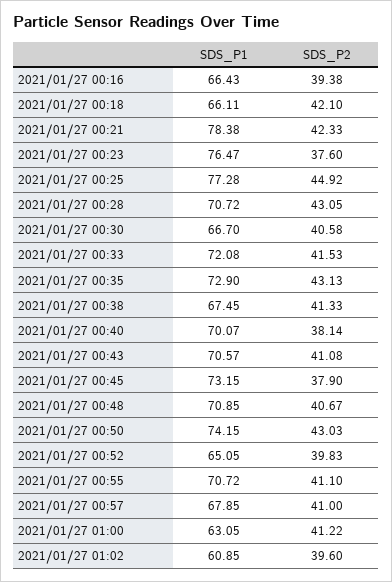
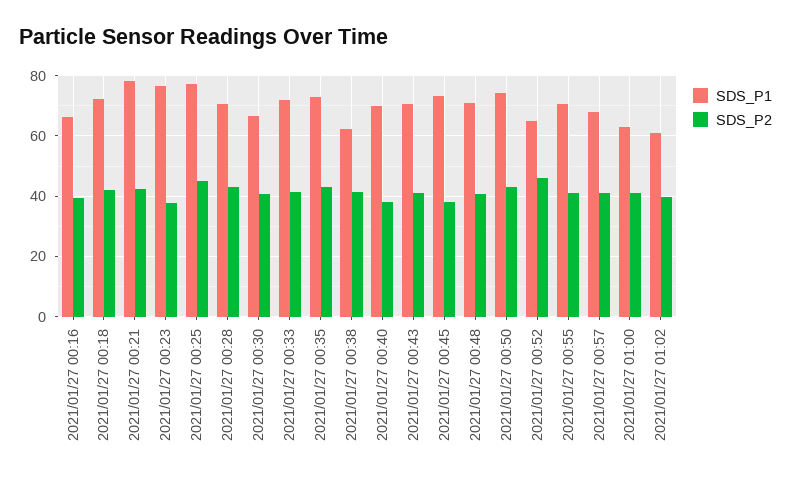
  {
    "SDS_P1": {
      "2021/01/27 00:16": 66.43,
-     "2021/01/27 00:18": 66.11,
+     "2021/01/27 00:18": 72,
      "2021/01/27 00:21": 78.38,
      "2021/01/27 00:23": 76.47,
      "2021/01/27 00:25": 77.28,
      "2021/01/27 00:28": 70.72,
      "2021/01/27 00:30": 66.7,
      "2021/01/27 00:33": 72.08,
      "2021/01/27 00:35": 72.9,
-     "2021/01/27 00:38": 67.45,
+     "2021/01/27 00:38": 62,
      "2021/01/27 00:40": 70.07,
      "2021/01/27 00:43": 70.57,
      "2021/01/27 00:45": 73.15,
      "2021/01/27 00:48": 70.85,
      "2021/01/27 00:50": 74.15,
      "2021/01/27 00:52": 65.05,
      "2021/01/27 00:55": 70.72,
      "2021/01/27 00:57": 67.85,
      "2021/01/27 01:00": 63.05,
      "2021/01/27 01:02": 60.85
    },
    "SDS_P2": {
      "2021/01/27 00:16": 39.38,
      "2021/01/27 00:18": 42.1,
      "2021/01/27 00:21": 42.33,
      "2021/01/27 00:23": 37.6,
      "2021/01/27 00:25": 44.92,
      "2021/01/27 00:28": 43.05,
      "2021/01/27 00:30": 40.58,
      "2021/01/27 00:33": 41.53,
      "2021/01/27 00:35": 43.13,
      "2021/01/27 00:38": 41.33,
      "2021/01/27 00:40": 38.14,
      "2021/01/27 00:43": 41.08,
      "2021/01/27 00:45": 37.9,
      "2021/01/27 00:48": 40.67,
      "2021/01/27 00:50": 43.03,
-     "2021/01/27 00:52": 39.83,
+     "2021/01/27 00:52": 46,
      "2021/01/27 00:55": 41.1,
      "2021/01/27 00:57": 41,
      "2021/01/27 01:00": 41.22,
      "2021/01/27 01:02": 39.6
    }
  }

